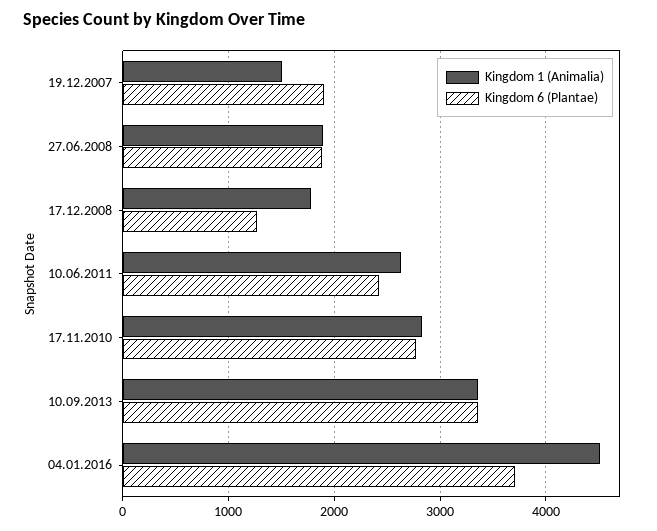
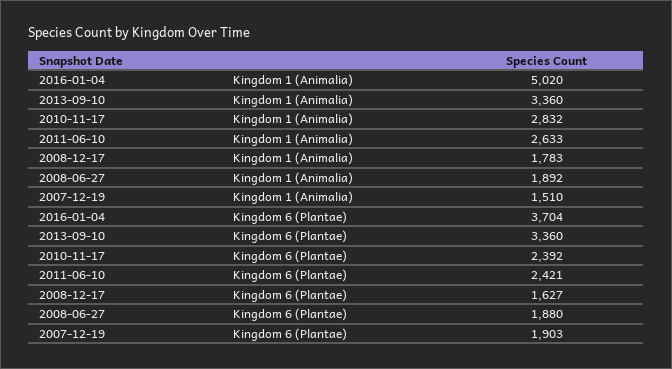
  {
    "Kingdom 1 (Animalia)": {
      "19.12.2007": 1510,
      "27.06.2008": 1892,
      "17.12.2008": 1783,
      "10.06.2011": 2633,
      "17.11.2010": 2832,
      "10.09.2013": 3360,
-     "04.01.2016": 4500
+     "04.01.2016": 5020
    },
    "Kingdom 6 (Plantae)": {
      "19.12.2007": 1903,
      "27.06.2008": 1880,
-     "17.12.2008": 1300,
+     "17.12.2008": 1627,
      "10.06.2011": 2421,
-     "17.11.2010": 2800,
+     "17.11.2010": 2392,
      "10.09.2013": 3360,
      "04.01.2016": 3704
    }
  }

